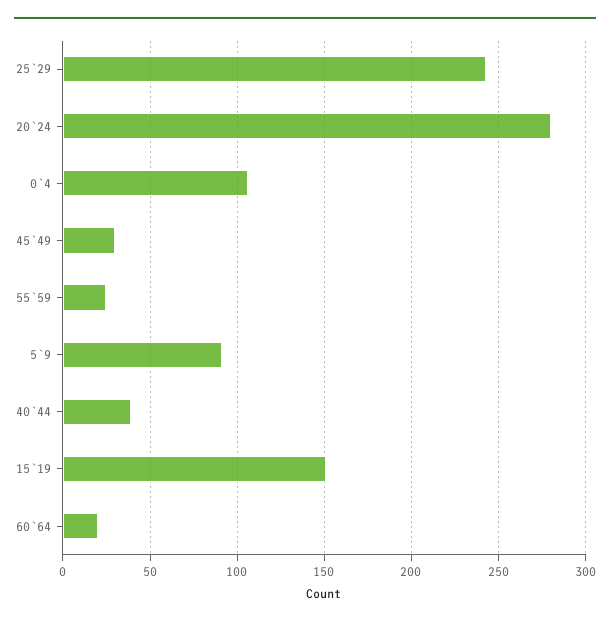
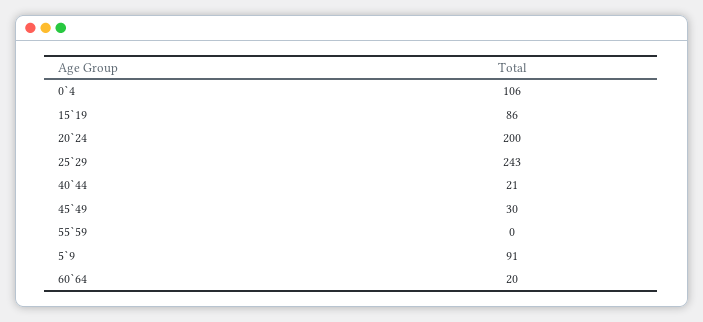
  {
    "25`29": 243,
-   "20`24": 280,
+   "20`24": 200,
    "0`4": 106,
    "45`49": 30,
-   "55`59": 25,
+   "55`59": 0,
    "5`9": 91,
-   "40`44": 40,
+   "40`44": 21,
-   "15`19": 150,
+   "15`19": 86,
    "60`64": 20
  }

